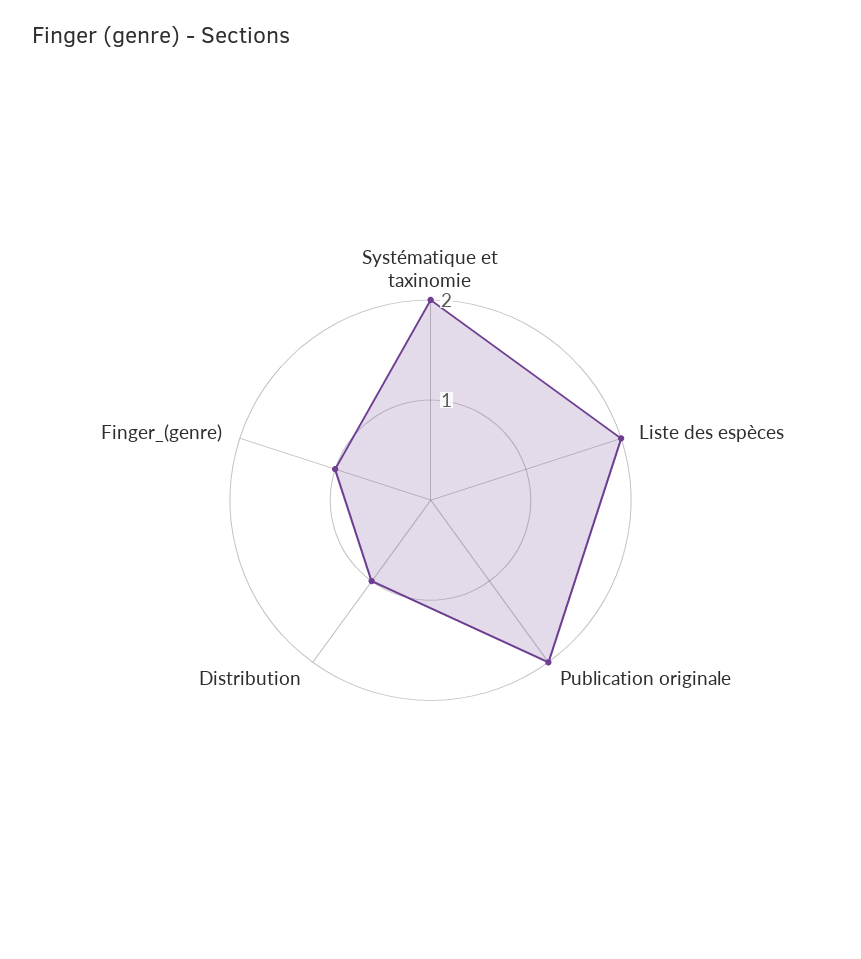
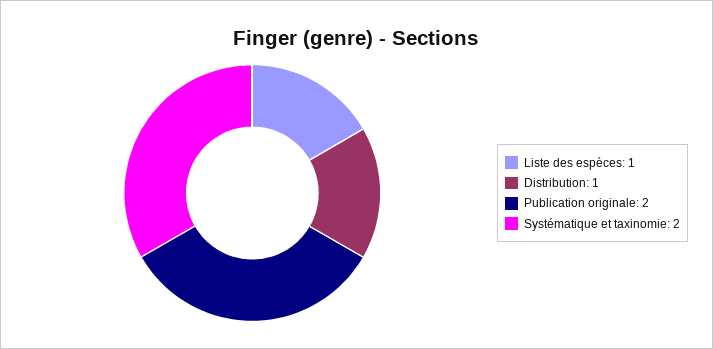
  {
    "Systématique et taxinomie": 2,
-   "Liste des espèces": 2,
+   "Liste des espèces": 1,
    "Publication originale": 2,
-   "Distribution": 1,
+   "Distribution": 1
-   "Finger_(genre)": 1
  }

